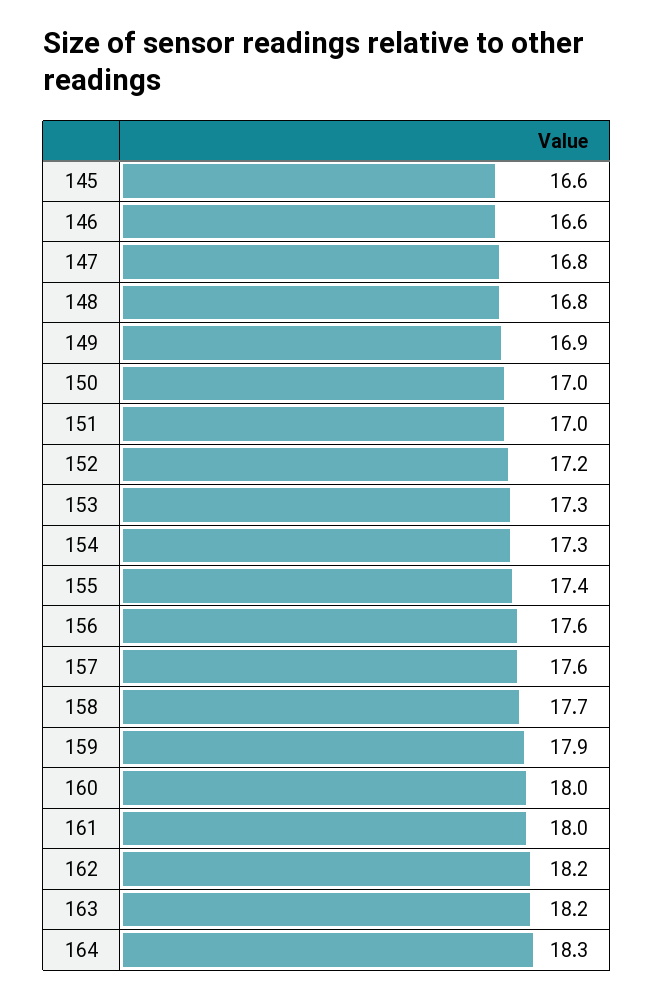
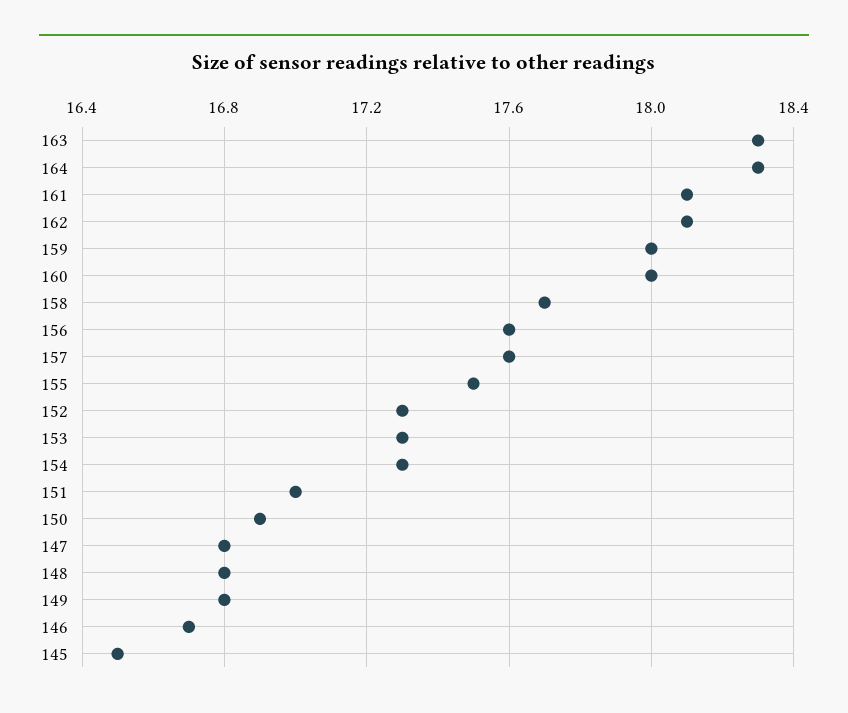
  {
-   "145": 16.6,
+   "145": 16.5,
-   "146": 16.6,
+   "146": 16.7,
    "147": 16.8,
    "148": 16.8,
-   "149": 16.9,
+   "149": 16.8,
-   "150": 17,
+   "150": 16.9,
    "151": 17,
-   "152": 17.2,
+   "152": 17.3,
    "153": 17.3,
    "154": 17.3,
-   "155": 17.4,
+   "155": 17.5,
    "156": 17.6,
    "157": 17.6,
    "158": 17.7,
-   "159": 17.9,
+   "159": 18,
    "160": 18,
-   "161": 18,
+   "161": 18.1,
-   "162": 18.2,
+   "162": 18.1,
-   "163": 18.2,
+   "163": 18.3,
    "164": 18.3
  }

